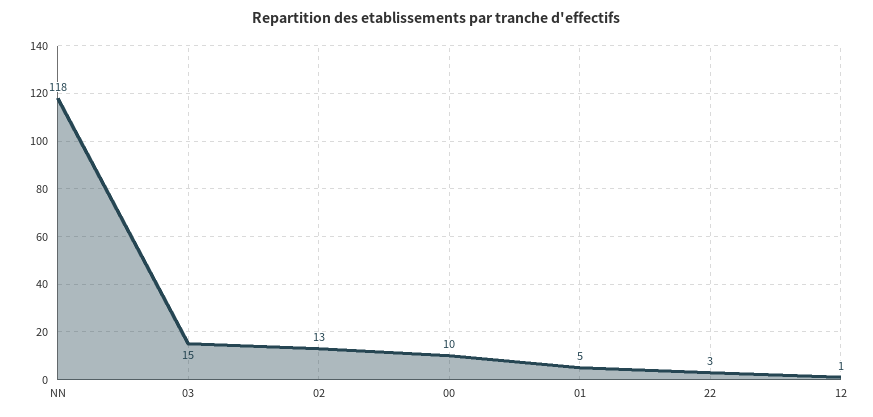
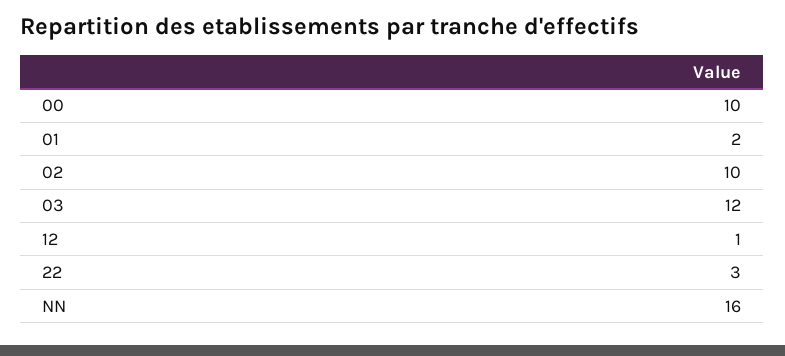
  {
-   "NN": 118,
+   "NN": 16,
-   "03": 15,
+   "03": 12,
-   "02": 13,
+   "02": 10,
    "00": 10,
-   "01": 5,
+   "01": 2,
    "22": 3,
    "12": 1
  }

